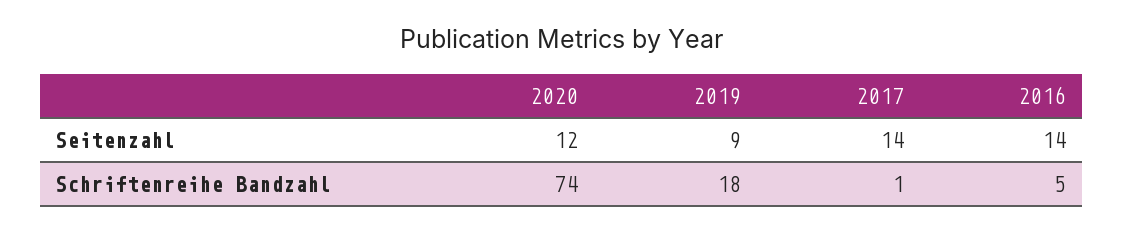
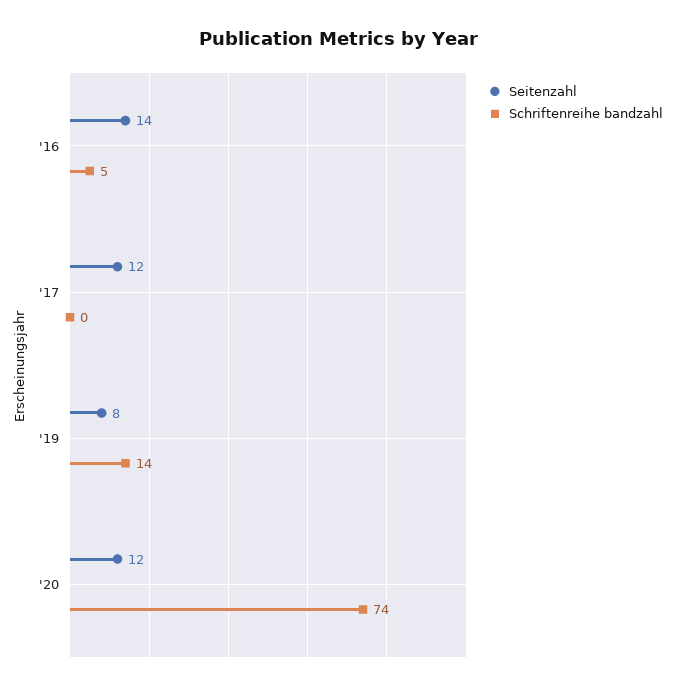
  {
    "Seitenzahl": {
      "2020": 12,
-     "2019": 9,
+     "2019": 8,
-     "2017": 14,
+     "2017": 12,
      "2016": 14
    },
    "Schriftenreihe Bandzahl": {
      "2020": 74,
-     "2019": 18,
+     "2019": 14,
-     "2017": 1,
+     "2017": 0,
      "2016": 5
    }
  }

